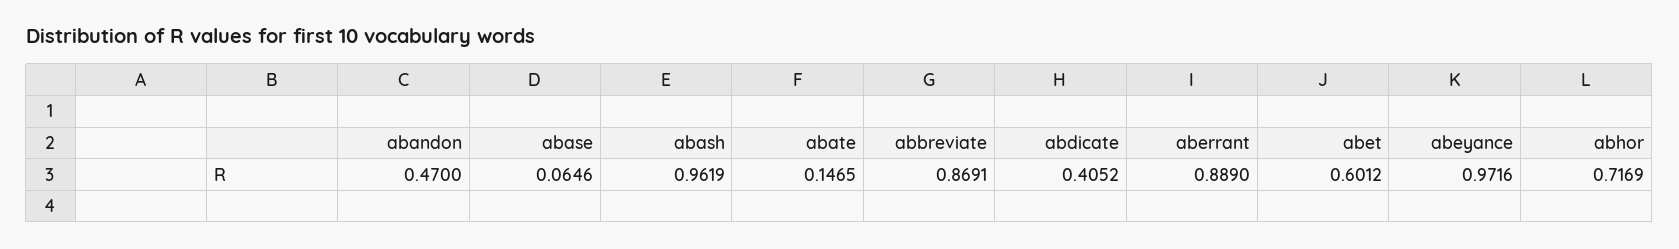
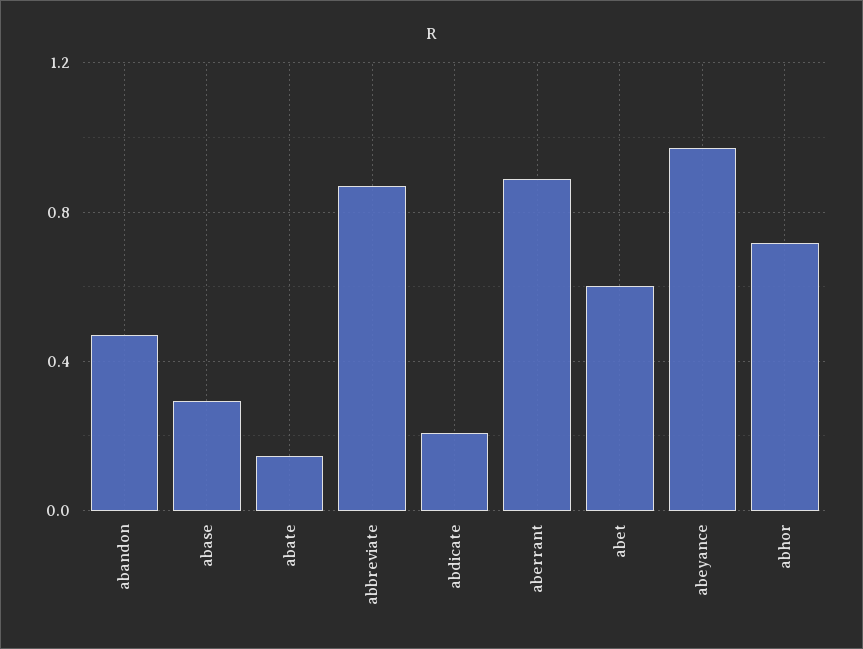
  {
    "abandon": 0.47,
-   "abase": 0.0646,
+   "abase": 0.3,
-   "abash": 0.9619,
    "abate": 0.1465,
    "abbreviate": 0.8691,
-   "abdicate": 0.4052,
+   "abdicate": 0.2,
    "aberrant": 0.889,
    "abet": 0.6012,
    "abeyance": 0.9716,
    "abhor": 0.7169
  }

